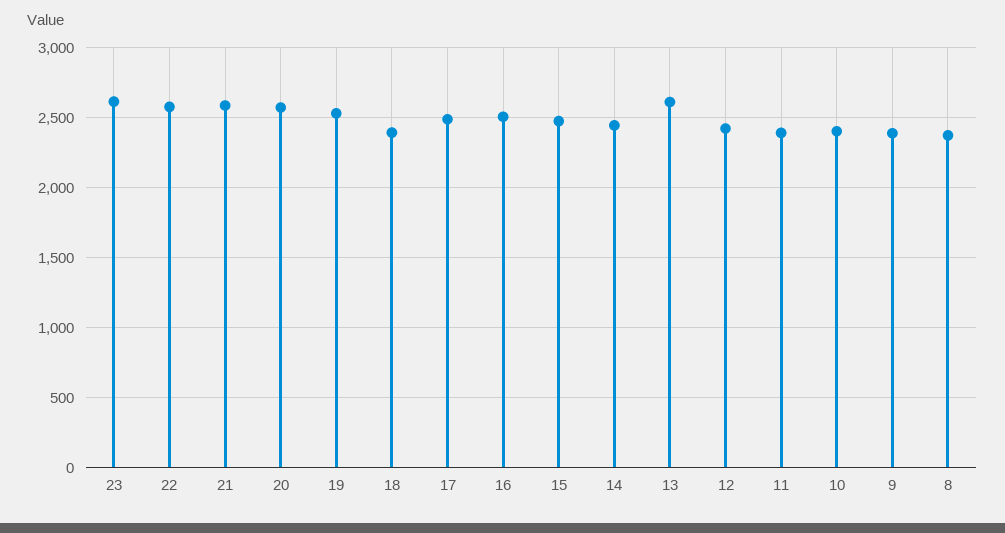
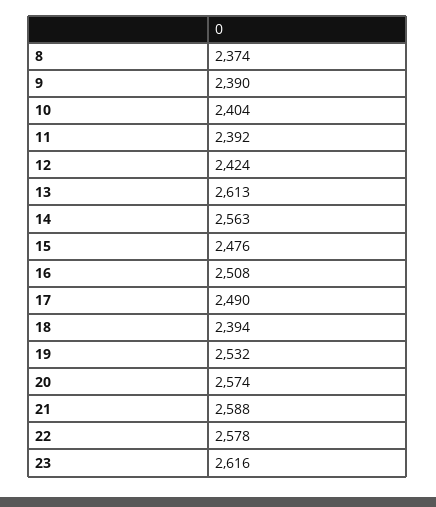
  {
    "23": 2616,
    "22": 2578,
    "21": 2588,
    "20": 2574,
    "19": 2532,
    "18": 2394,
    "17": 2490,
    "16": 2508,
    "15": 2476,
-   "14": 2450,
+   "14": 2563,
    "13": 2613,
    "12": 2424,
    "11": 2392,
    "10": 2404,
    "9": 2390,
    "8": 2374
  }

